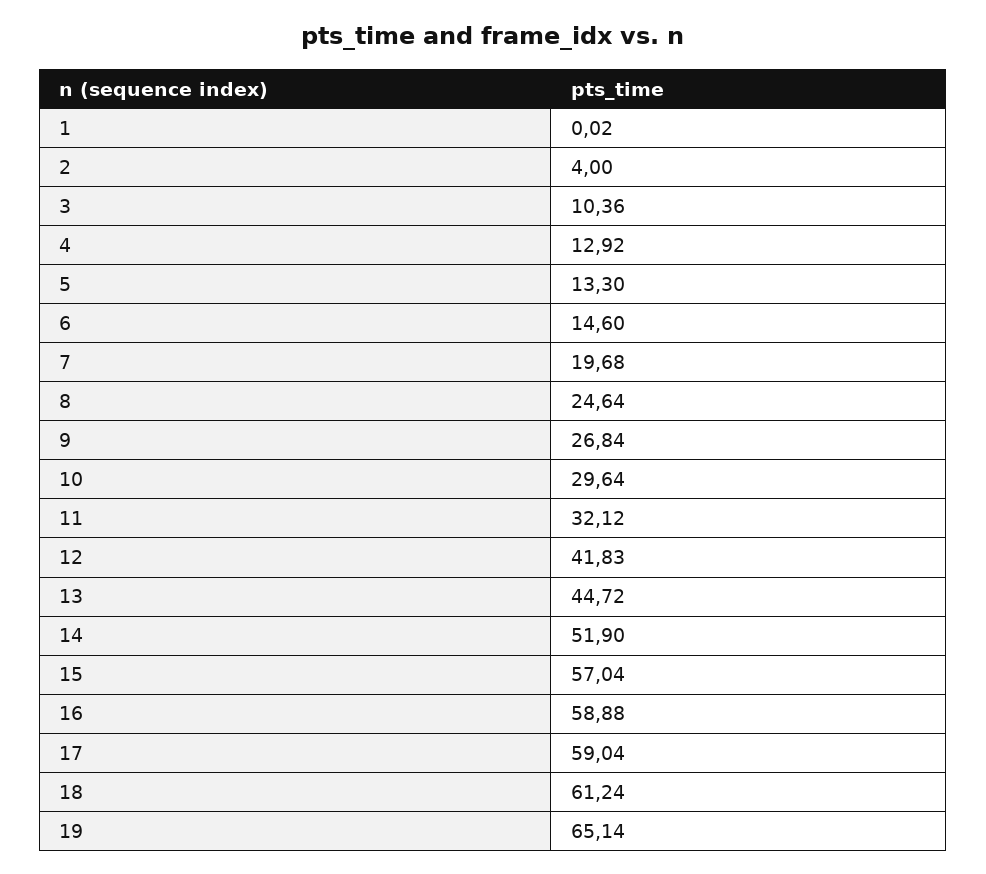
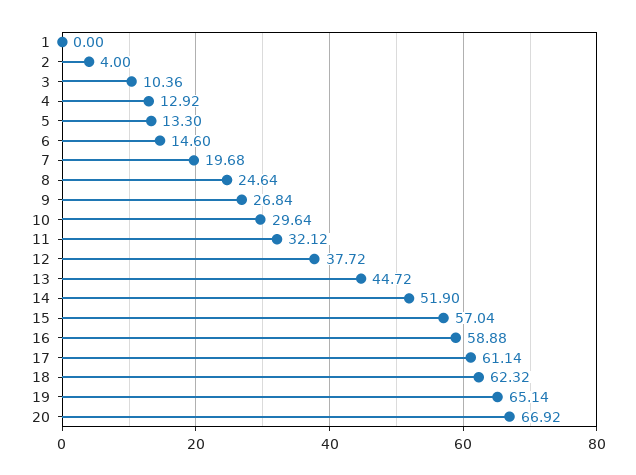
  {
-   "1": 0.02,
+   "1": 0,
    "2": 4,
    "3": 10.36,
    "4": 12.92,
    "5": 13.3,
    "6": 14.6,
    "7": 19.68,
    "8": 24.64,
    "9": 26.84,
    "10": 29.64,
    "11": 32.12,
-   "12": 41.83,
+   "12": 37.72,
    "13": 44.72,
    "14": 51.9,
    "15": 57.04,
    "16": 58.88,
-   "17": 59.04,
+   "17": 61.14,
-   "18": 61.24,
+   "18": 62.32,
-   "19": 65.14
+   "19": 65.14,
+   "20": 66.92
  }

